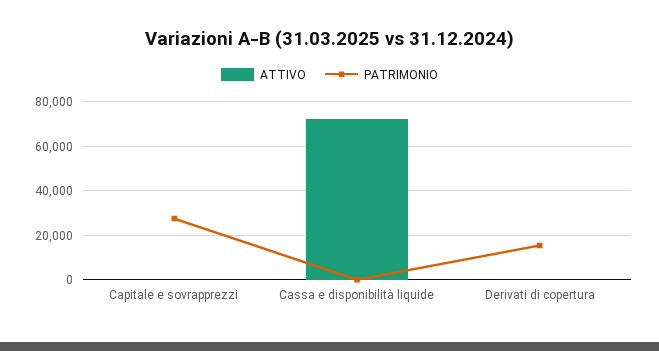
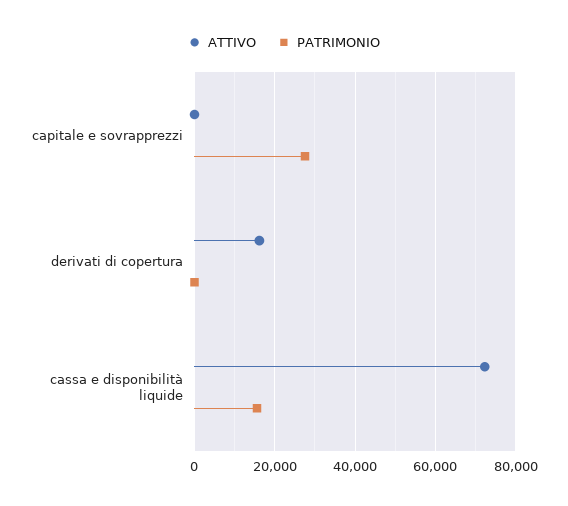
  {
    "ATTIVO": {
      "Capitale e sovrapprezzi": 0,
      "Cassa e disponibilità liquide": 72000,
-     "Derivati di copertura": 0
+     "Derivati di copertura": 16000
    },
    "PATRIMONIO": {
      "Capitale e sovrapprezzi": 28000,
-     "Cassa e disponibilità liquide": 0,
+     "Cassa e disponibilità liquide": 16000,
-     "Derivati di copertura": 15000
+     "Derivati di copertura": 0
    }
  }

